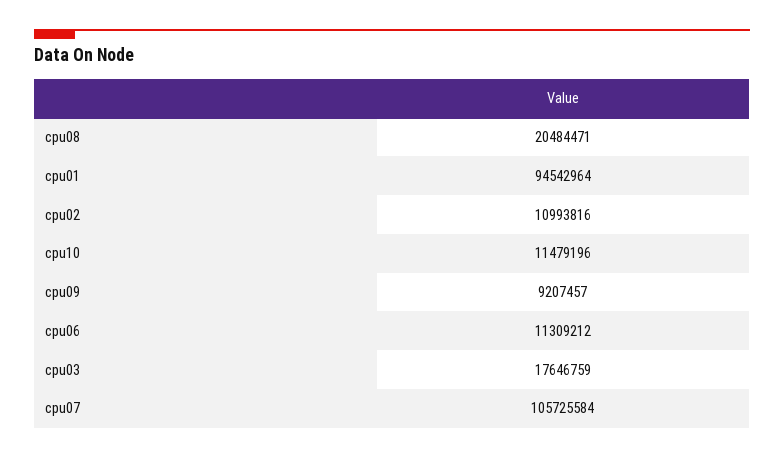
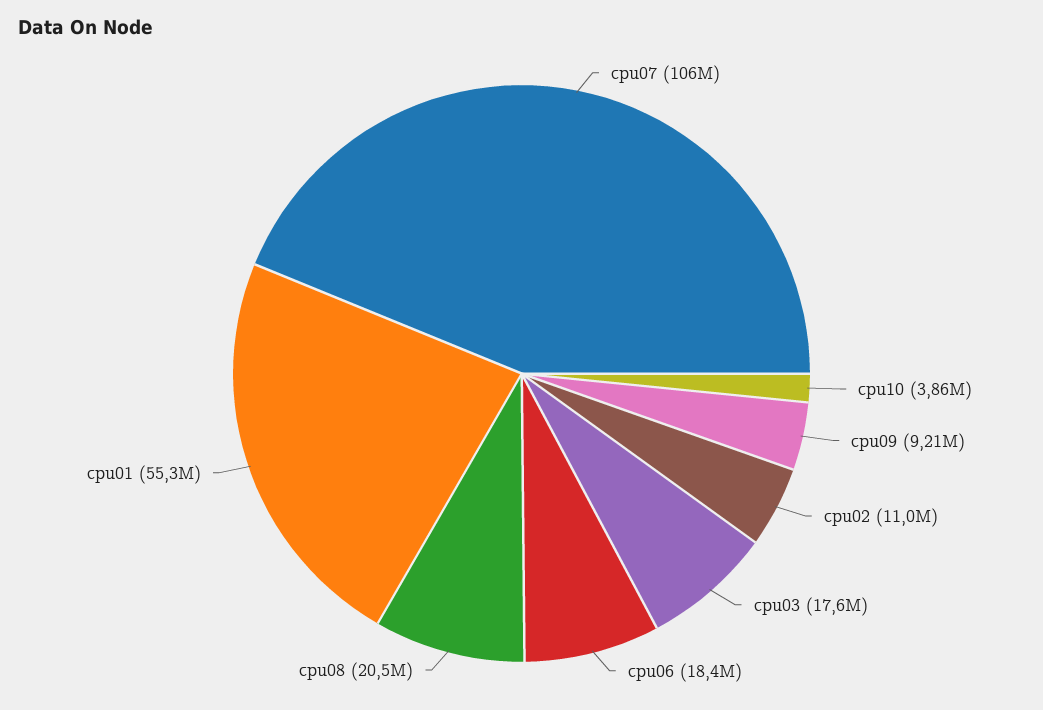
  {
    "cpu08": 20484471,
-   "cpu01": 94542964,
+   "cpu01": 55300000,
    "cpu02": 10993816,
-   "cpu10": 11479196,
+   "cpu10": 3860000,
    "cpu09": 9207457,
-   "cpu06": 11309212,
+   "cpu06": 18400000,
    "cpu03": 17646759,
    "cpu07": 105725584
  }

